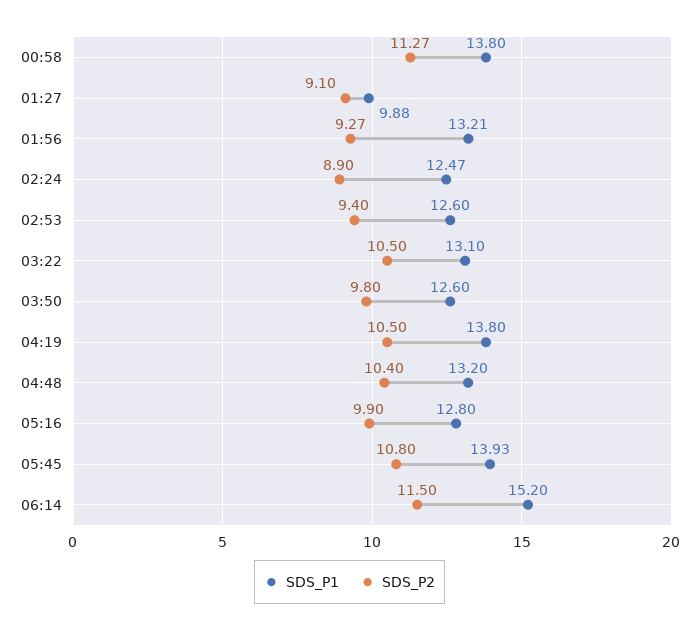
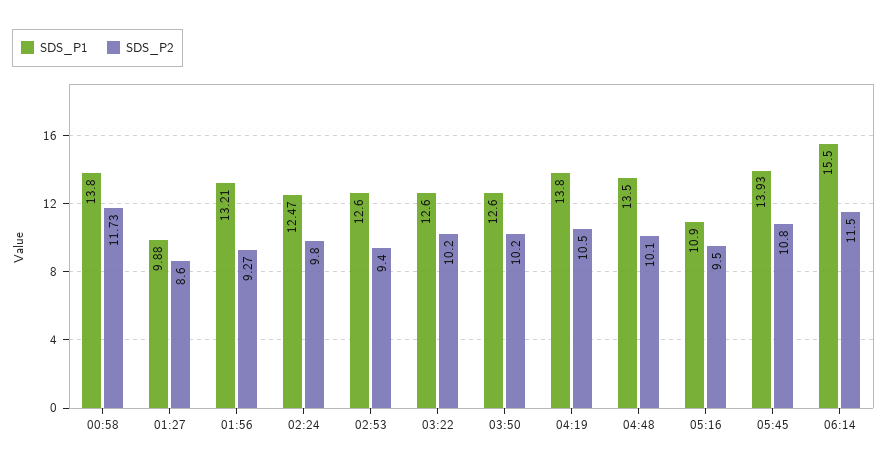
  {
    "SDS_P1": {
      "00:58": 13.8,
      "01:27": 9.88,
      "01:56": 13.21,
      "02:24": 12.47,
      "02:53": 12.6,
-     "03:22": 13.1,
+     "03:22": 12.6,
      "03:50": 12.6,
      "04:19": 13.8,
-     "04:48": 13.2,
+     "04:48": 13.5,
-     "05:16": 12.8,
+     "05:16": 10.9,
      "05:45": 13.93,
-     "06:14": 15.2
+     "06:14": 15.5
    },
    "SDS_P2": {
-     "00:58": 11.27,
+     "00:58": 11.73,
-     "01:27": 9.1,
+     "01:27": 8.6,
      "01:56": 9.27,
-     "02:24": 8.9,
+     "02:24": 9.8,
      "02:53": 9.4,
-     "03:22": 10.5,
+     "03:22": 10.2,
-     "03:50": 9.8,
+     "03:50": 10.2,
      "04:19": 10.5,
-     "04:48": 10.4,
+     "04:48": 10.1,
-     "05:16": 9.9,
+     "05:16": 9.5,
      "05:45": 10.8,
      "06:14": 11.5
    }
  }

